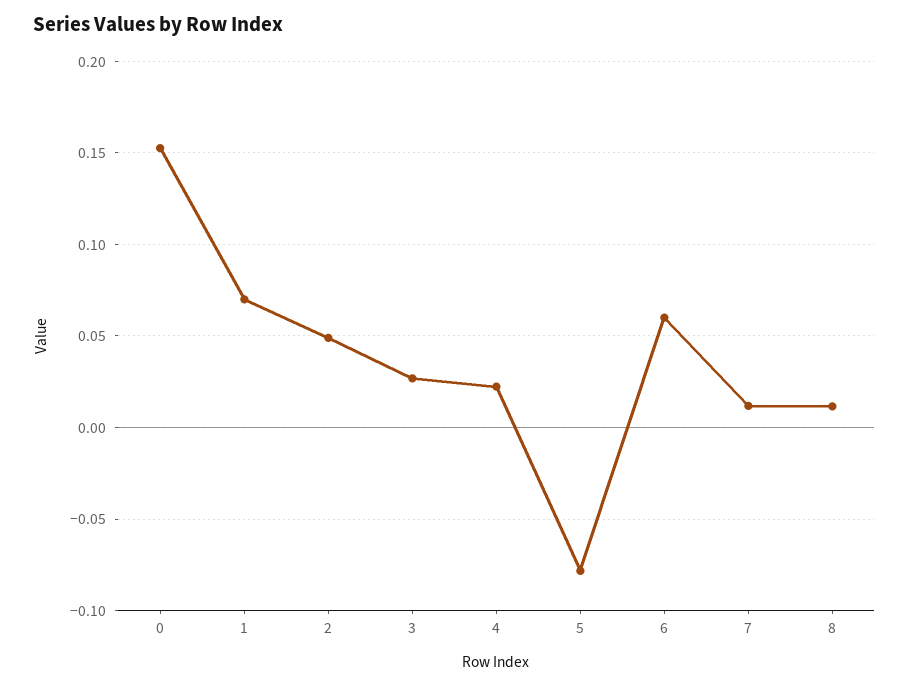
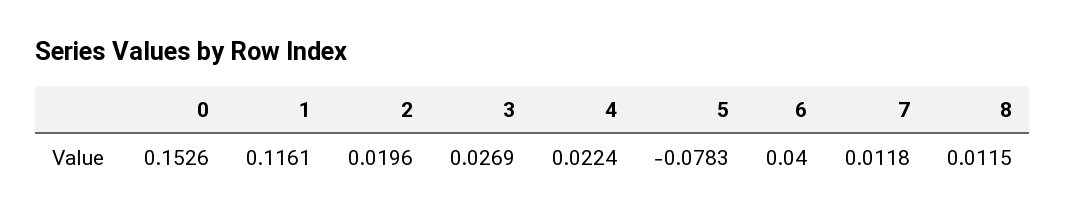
  {
    "0": 0.1526,
-   "1": 0.07,
+   "1": 0.1161,
-   "2": 0.05,
+   "2": 0.0196,
    "3": 0.0269,
    "4": 0.0224,
    "5": -0.0783,
-   "6": 0.06,
+   "6": 0.04,
    "7": 0.0118,
    "8": 0.0115
  }

